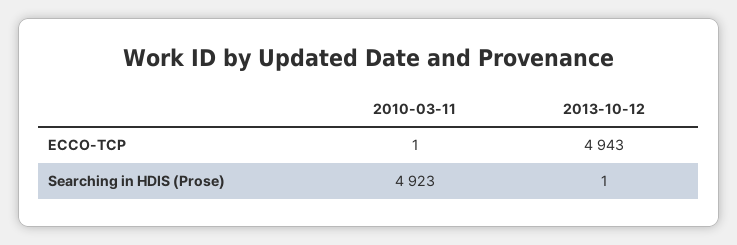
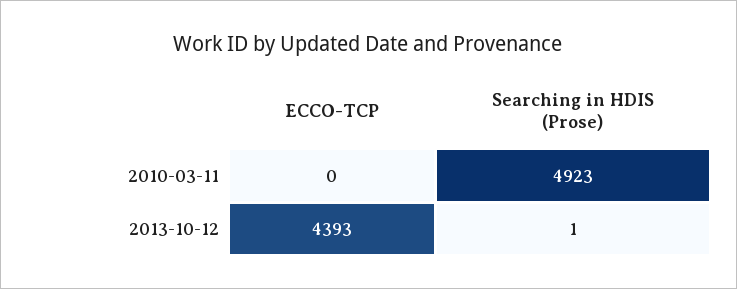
  {
    "2010-03-11": {
-     "ECCO-TCP": 1,
+     "ECCO-TCP": 0,
      "Searching in HDIS (Prose)": 4923
    },
    "2013-10-12": {
-     "ECCO-TCP": 4943,
+     "ECCO-TCP": 4393,
      "Searching in HDIS (Prose)": 1
    }
  }

